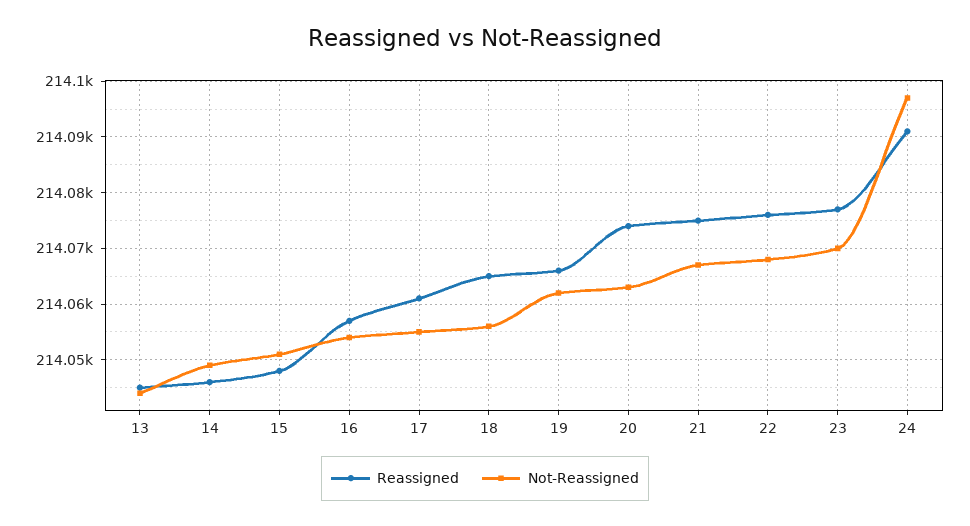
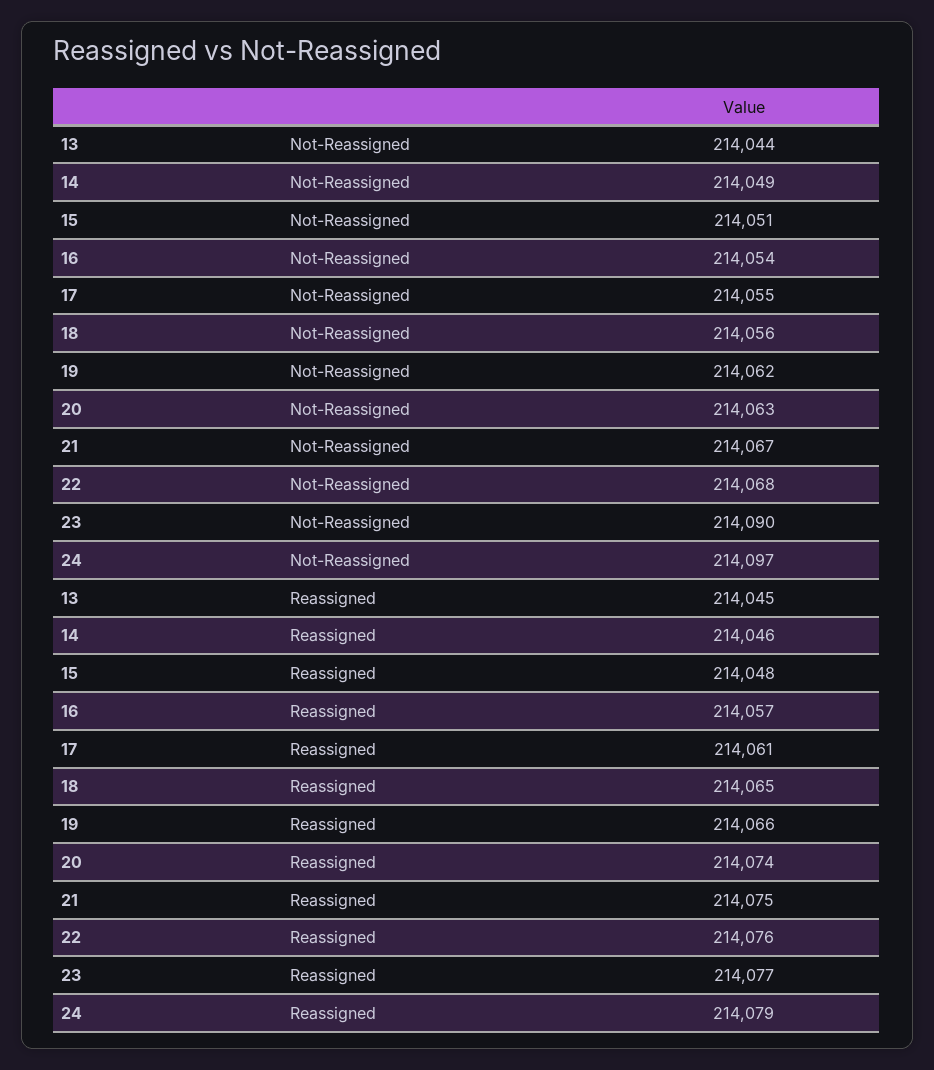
  {
    "Reassigned": {
      "13": 214045,
      "14": 214046,
      "15": 214048,
      "16": 214057,
      "17": 214061,
      "18": 214065,
      "19": 214066,
      "20": 214074,
      "21": 214075,
      "22": 214076,
      "23": 214077,
-     "24": 214090
+     "24": 214079
    },
    "Not-Reassigned": {
      "13": 214044,
      "14": 214049,
      "15": 214051,
      "16": 214054,
      "17": 214055,
      "18": 214056,
      "19": 214062,
      "20": 214063,
      "21": 214067,
      "22": 214068,
-     "23": 214070,
+     "23": 214090,
      "24": 214097
    }
  }

